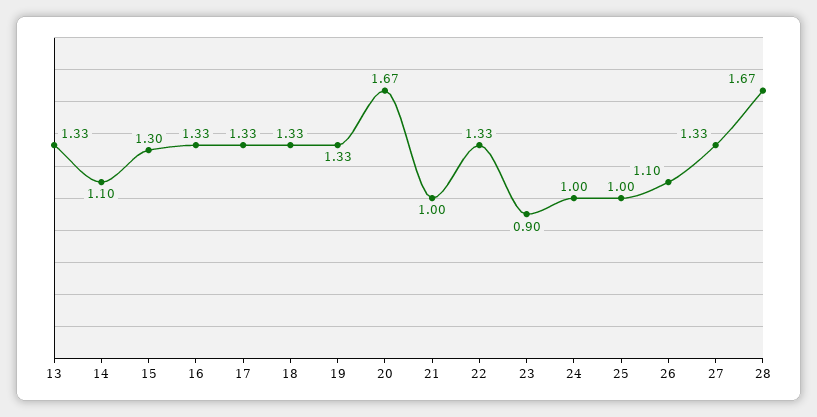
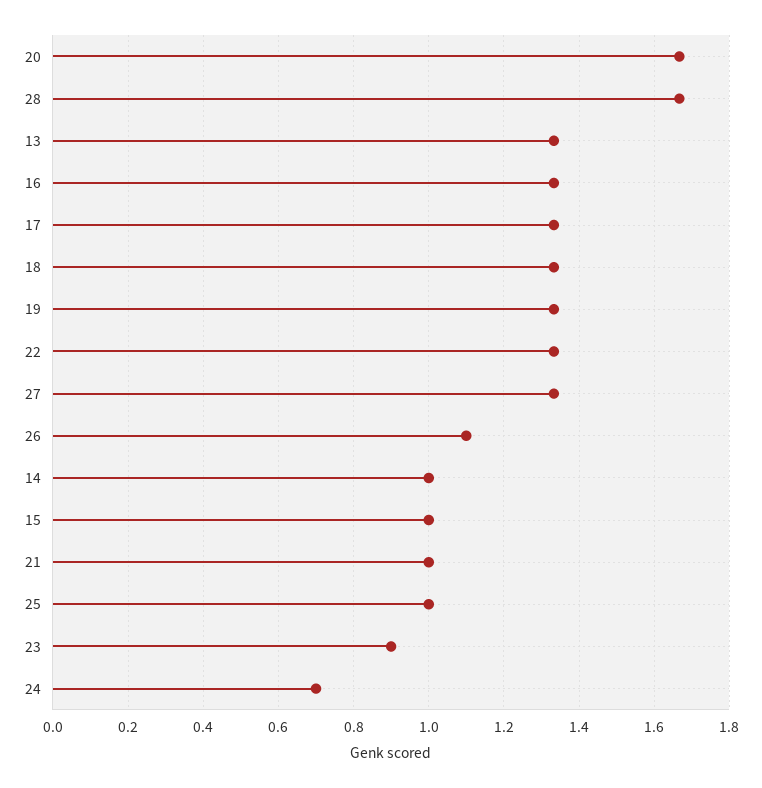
  {
    "13": 1.33,
-   "14": 1.1,
+   "14": 1,
-   "15": 1.3,
+   "15": 1,
    "16": 1.33,
    "17": 1.33,
    "18": 1.33,
    "19": 1.33,
    "20": 1.67,
    "21": 1,
    "22": 1.33,
    "23": 0.9,
-   "24": 1,
+   "24": 0.7,
    "25": 1,
    "26": 1.1,
    "27": 1.33,
    "28": 1.67
  }

